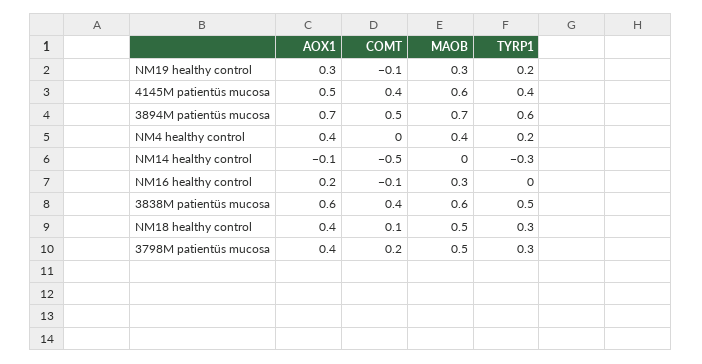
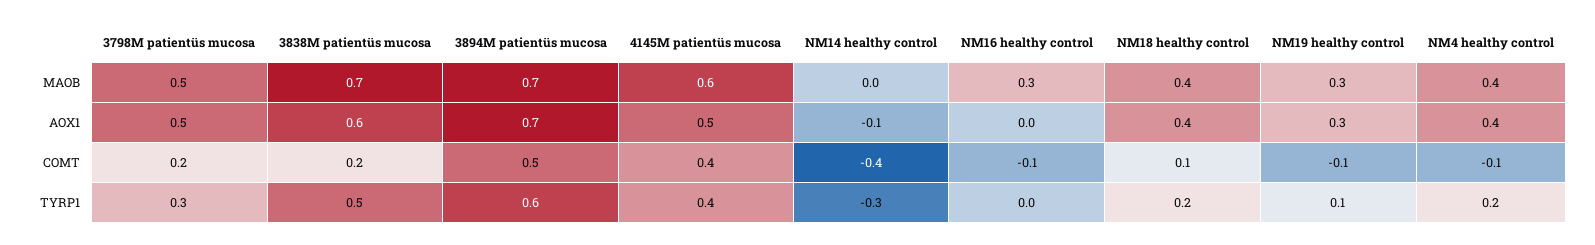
  {
    "AOX1": {
      "NM19 healthy control": 0.3,
      "4145M patientüs mucosa": 0.5,
      "3894M patientüs mucosa": 0.7,
      "NM4 healthy control": 0.4,
      "NM14 healthy control": -0.1,
-     "NM16 healthy control": 0.2,
+     "NM16 healthy control": 0,
      "3838M patientüs mucosa": 0.6,
      "NM18 healthy control": 0.4,
-     "3798M patientüs mucosa": 0.4
+     "3798M patientüs mucosa": 0.5
    },
    "COMT": {
      "NM19 healthy control": -0.1,
      "4145M patientüs mucosa": 0.4,
      "3894M patientüs mucosa": 0.5,
-     "NM4 healthy control": 0,
+     "NM4 healthy control": -0.1,
-     "NM14 healthy control": -0.5,
+     "NM14 healthy control": -0.4,
      "NM16 healthy control": -0.1,
-     "3838M patientüs mucosa": 0.4,
+     "3838M patientüs mucosa": 0.2,
      "NM18 healthy control": 0.1,
      "3798M patientüs mucosa": 0.2
    },
    "MAOB": {
      "NM19 healthy control": 0.3,
      "4145M patientüs mucosa": 0.6,
      "3894M patientüs mucosa": 0.7,
      "NM4 healthy control": 0.4,
      "NM14 healthy control": 0,
      "NM16 healthy control": 0.3,
-     "3838M patientüs mucosa": 0.6,
+     "3838M patientüs mucosa": 0.7,
-     "NM18 healthy control": 0.5,
+     "NM18 healthy control": 0.4,
      "3798M patientüs mucosa": 0.5
    },
    "TYRP1": {
-     "NM19 healthy control": 0.2,
+     "NM19 healthy control": 0.1,
      "4145M patientüs mucosa": 0.4,
      "3894M patientüs mucosa": 0.6,
      "NM4 healthy control": 0.2,
      "NM14 healthy control": -0.3,
      "NM16 healthy control": 0,
      "3838M patientüs mucosa": 0.5,
-     "NM18 healthy control": 0.3,
+     "NM18 healthy control": 0.2,
      "3798M patientüs mucosa": 0.3
    }
  }

